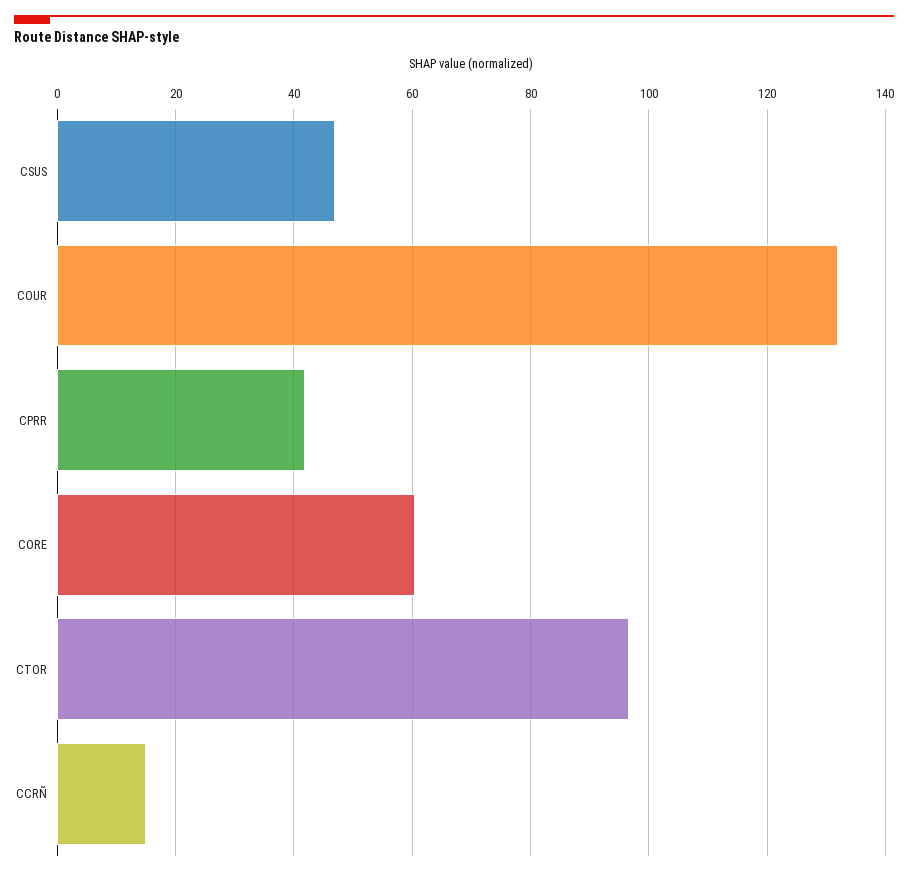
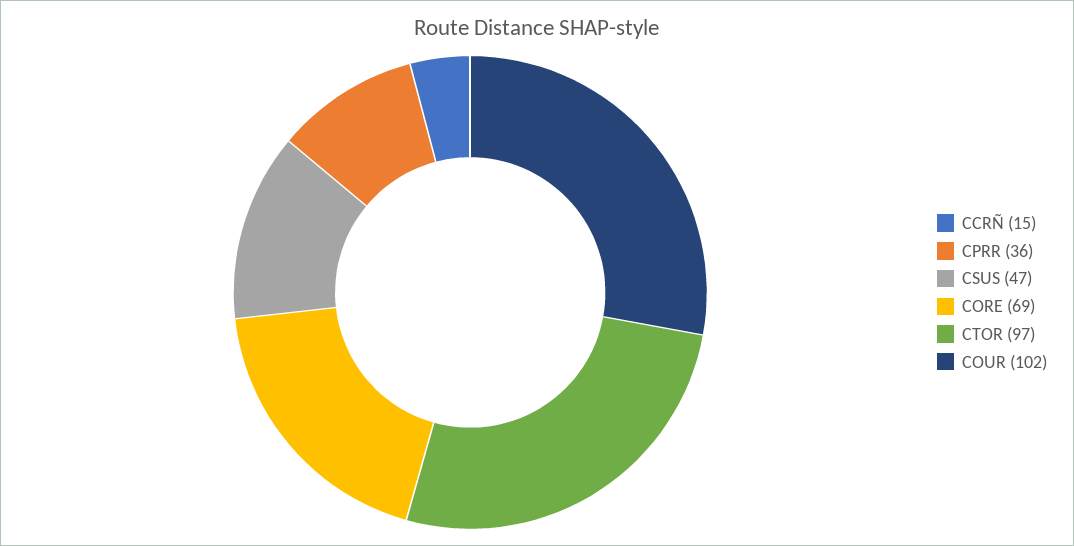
  {
    "CSUS": 47,
-   "COUR": 132,
+   "COUR": 102,
-   "CPRR": 42,
+   "CPRR": 36,
-   "CORE": 60,
+   "CORE": 69,
    "CTOR": 97,
    "CCRÑ": 15
  }

